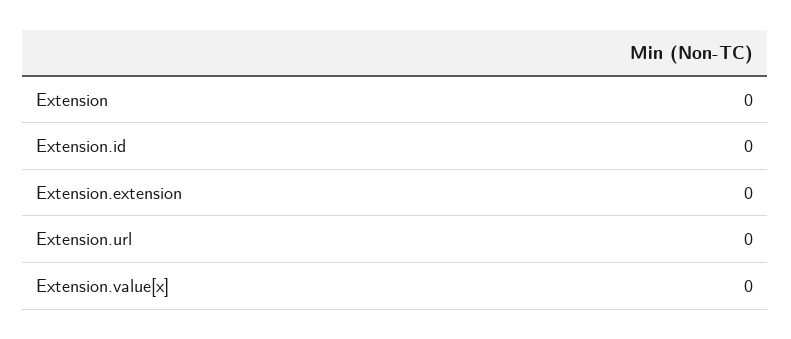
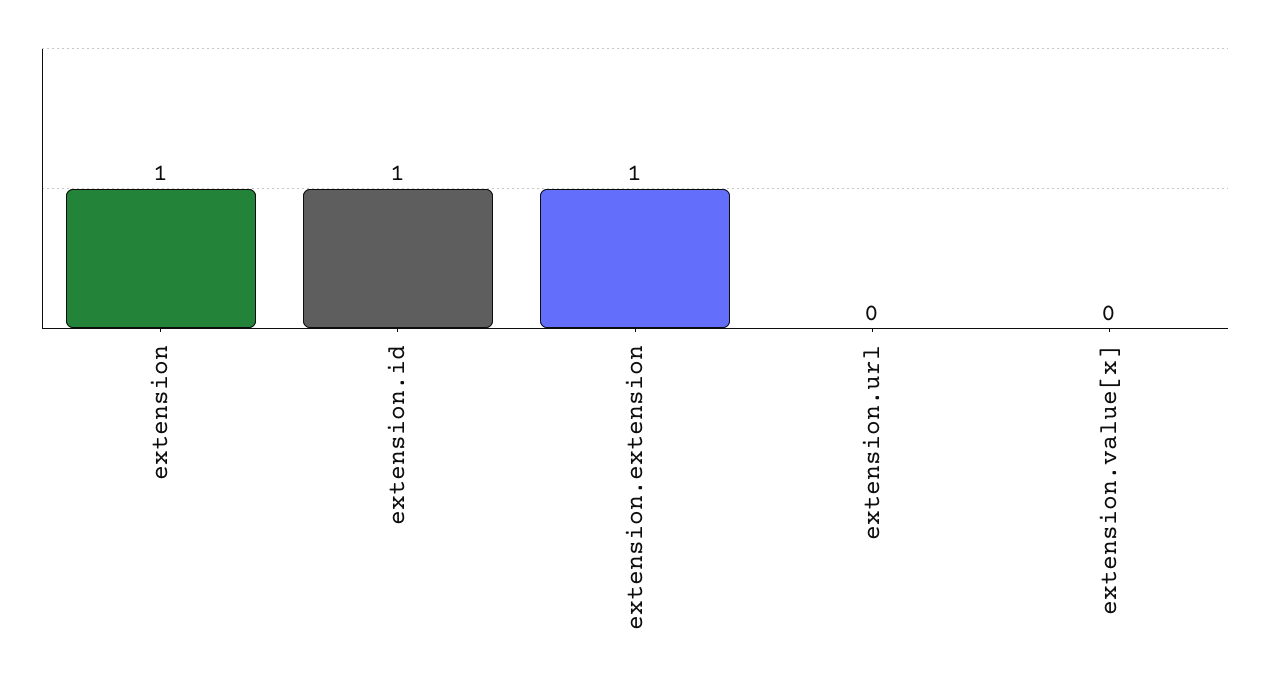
  {
-   "Extension": 0,
+   "Extension": 1,
-   "Extension.id": 0,
+   "Extension.id": 1,
-   "Extension.extension": 0,
+   "Extension.extension": 1,
    "Extension.url": 0,
    "Extension.value[x]": 0
  }

